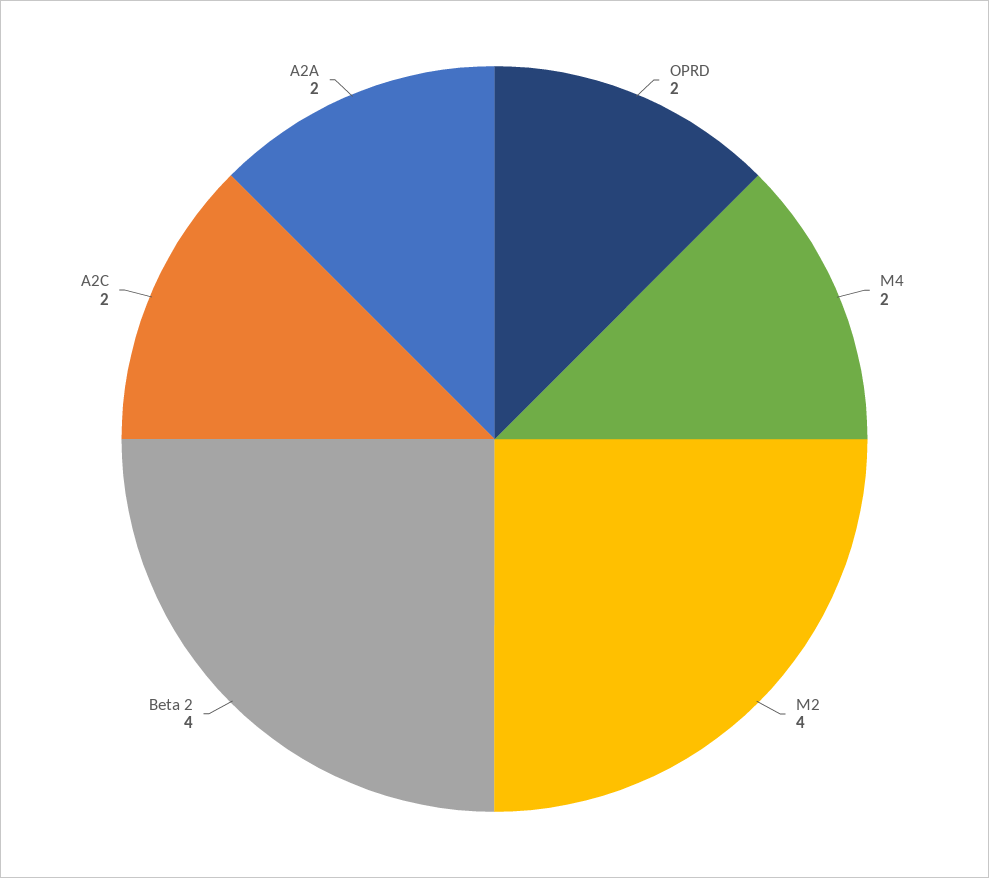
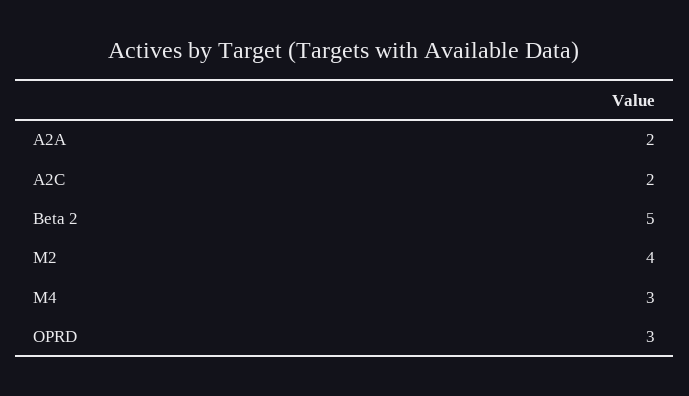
  {
-   "OPRD": 2,
+   "OPRD": 3,
-   "M4": 2,
+   "M4": 3,
    "M2": 4,
-   "Beta 2": 4,
+   "Beta 2": 5,
    "A2C": 2,
    "A2A": 2
  }

